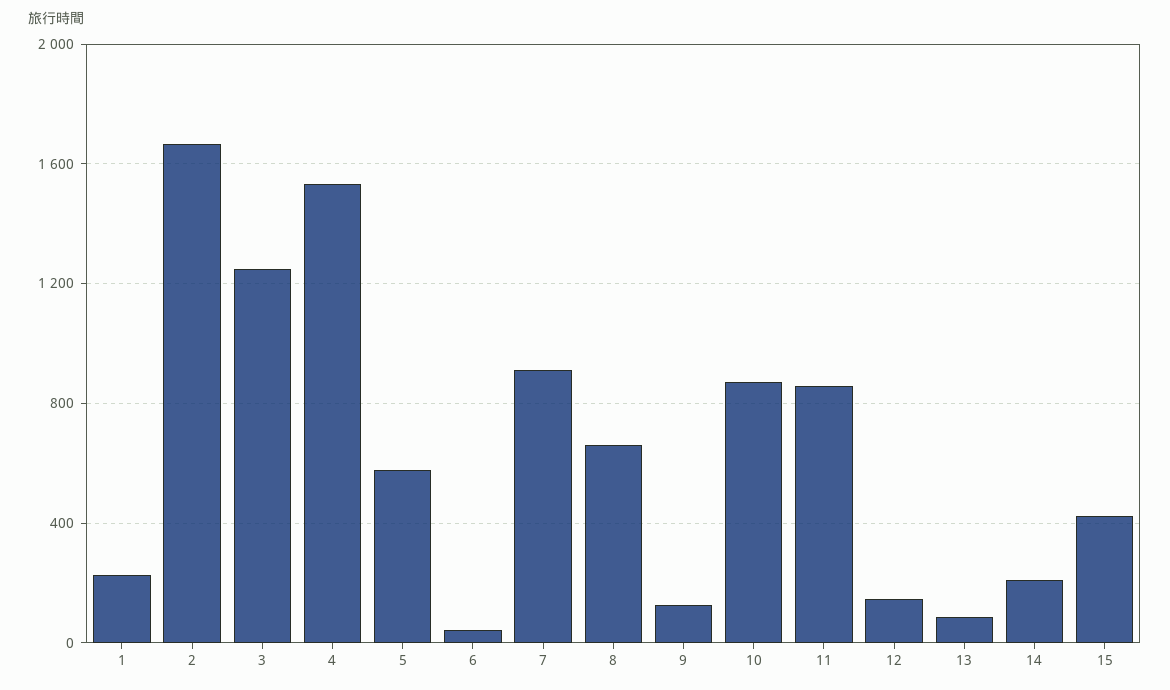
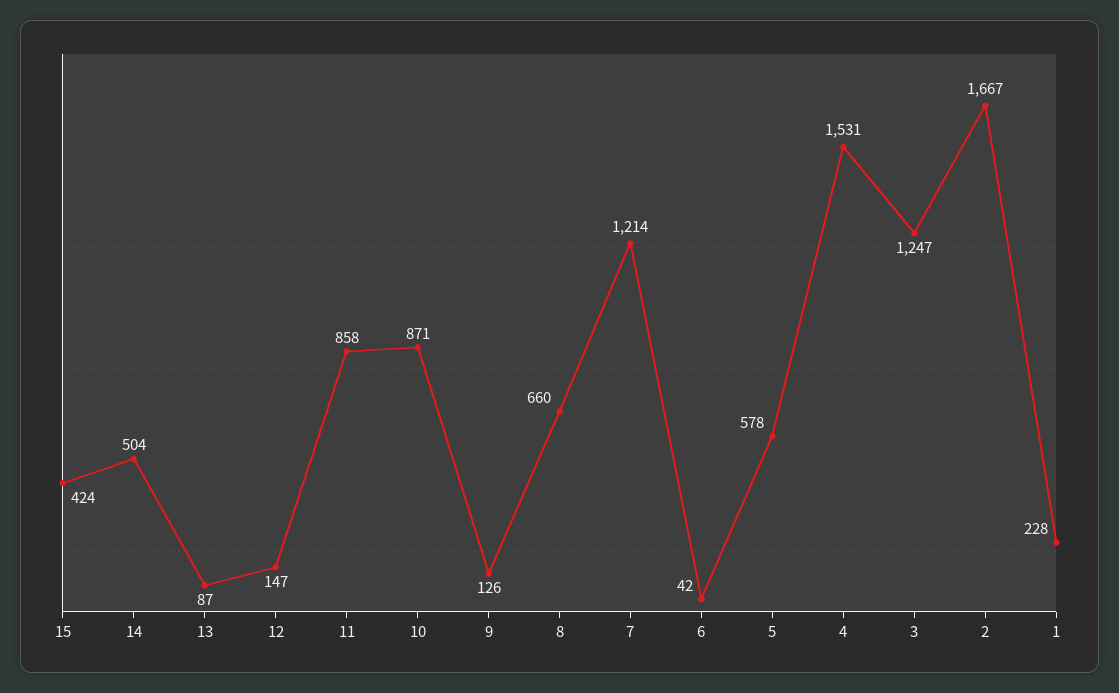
  {
    "1": 228,
    "2": 1667,
    "3": 1247,
    "4": 1531,
    "5": 578,
    "6": 42,
-   "7": 900,
+   "7": 1214,
    "8": 660,
    "9": 126,
    "10": 871,
    "11": 858,
    "12": 147,
    "13": 87,
-   "14": 200,
+   "14": 504,
    "15": 424
  }

